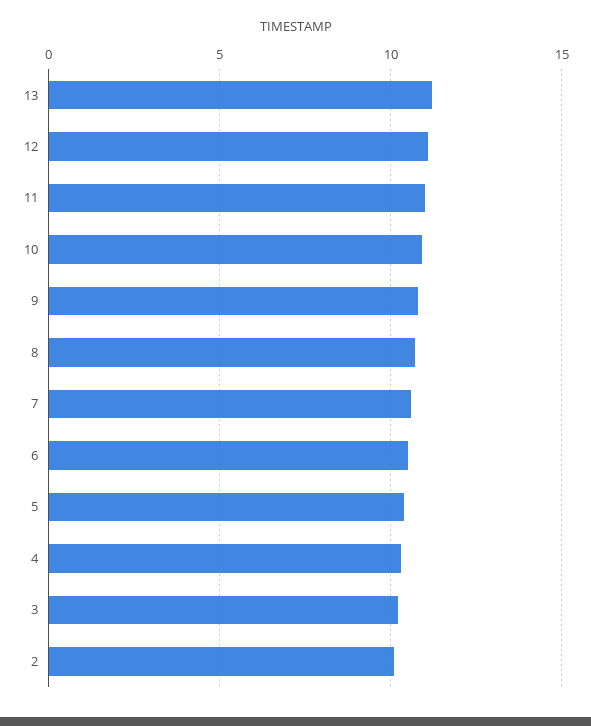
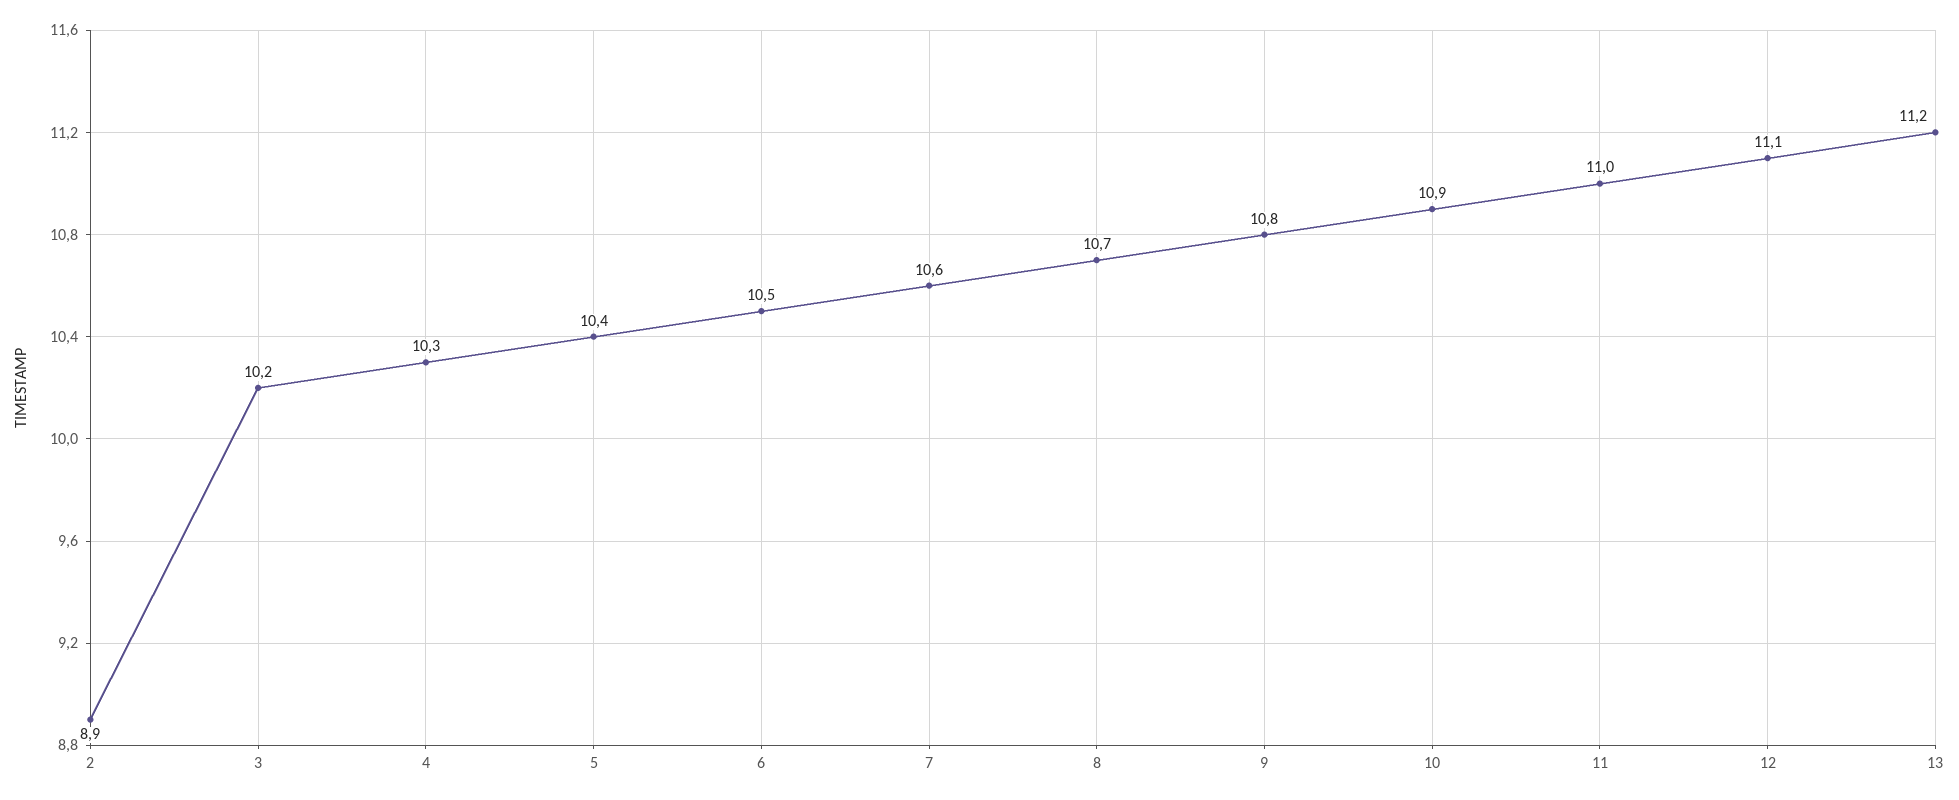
  {
    "13": 11.2,
    "12": 11.1,
    "11": 11,
    "10": 10.9,
    "9": 10.8,
    "8": 10.7,
    "7": 10.6,
    "6": 10.5,
    "5": 10.4,
    "4": 10.3,
    "3": 10.2,
-   "2": 10
+   "2": 8.9
  }

